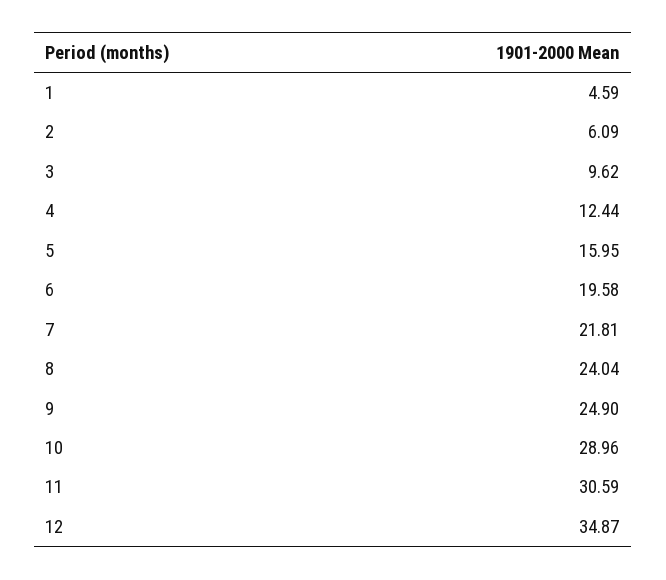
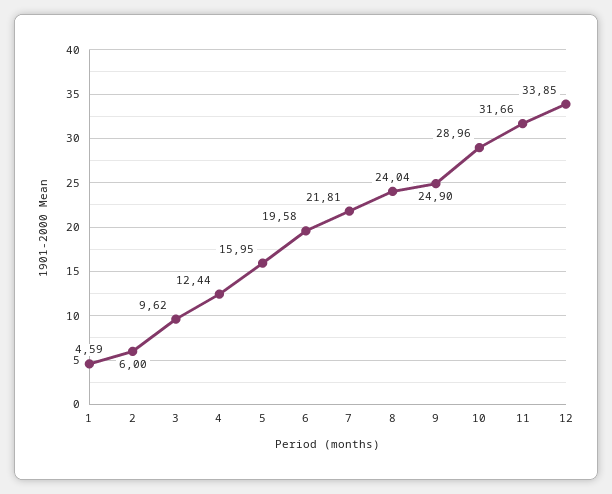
  {
    "1": 4.59,
-   "2": 6.09,
+   "2": 6,
    "3": 9.62,
    "4": 12.44,
    "5": 15.95,
    "6": 19.58,
    "7": 21.81,
    "8": 24.04,
    "9": 24.9,
    "10": 28.96,
-   "11": 30.59,
+   "11": 31.66,
-   "12": 34.87
+   "12": 33.85
  }

